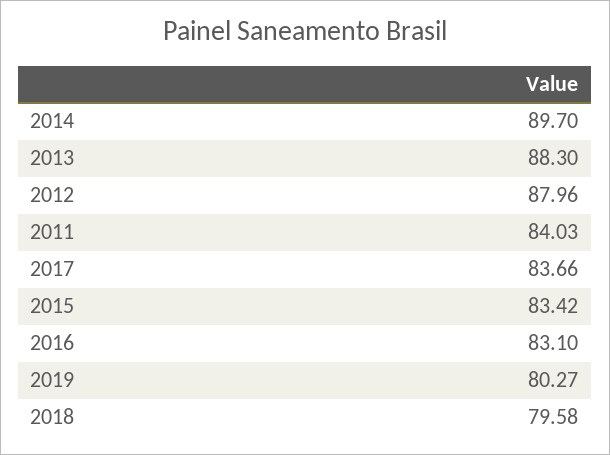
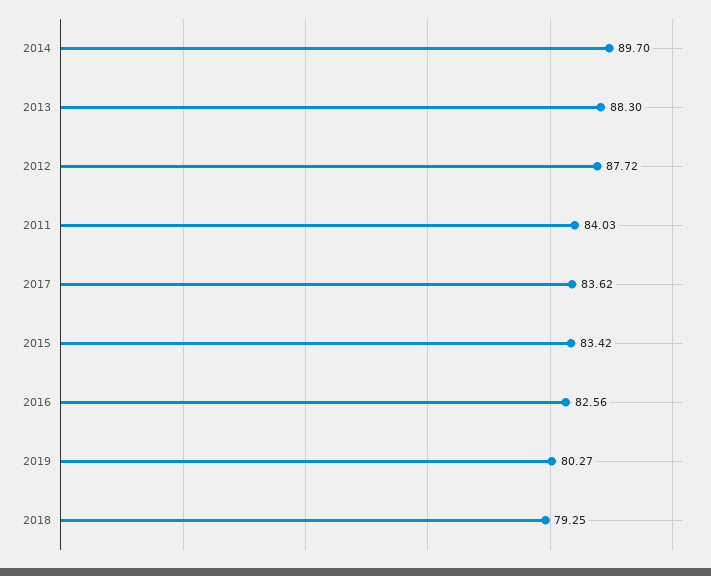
  {
    "2014": 89.7,
    "2013": 88.3,
-   "2012": 87.96,
+   "2012": 87.72,
    "2011": 84.03,
-   "2017": 83.66,
+   "2017": 83.62,
    "2015": 83.42,
-   "2016": 83.1,
+   "2016": 82.56,
    "2019": 80.27,
-   "2018": 79.58
+   "2018": 79.25
  }

